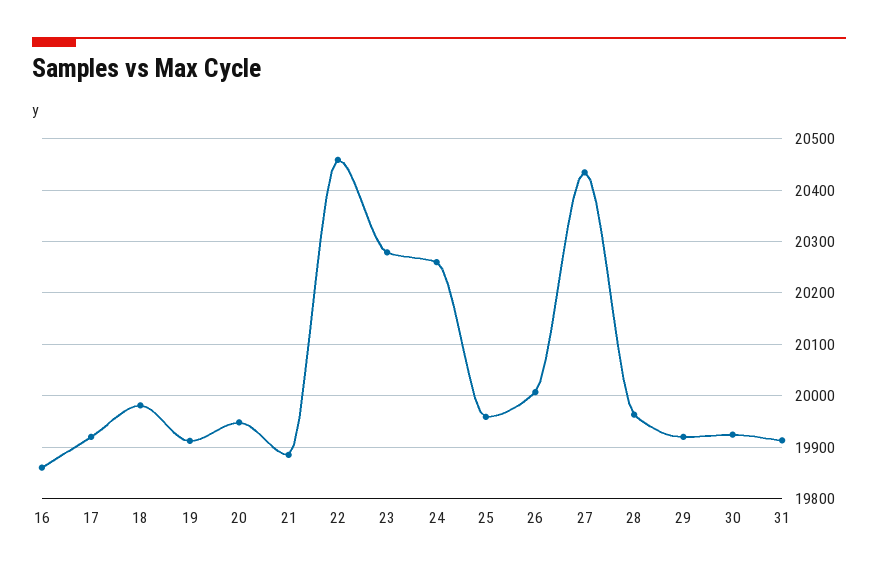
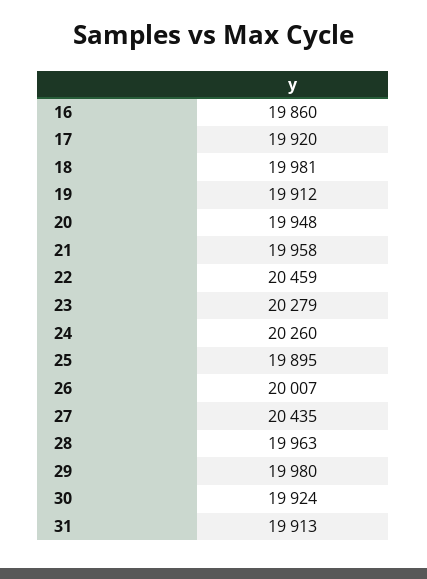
  {
    "16": 19860,
    "17": 19920,
    "18": 19981,
    "19": 19912,
    "20": 19948,
-   "21": 19880,
+   "21": 19958,
    "22": 20459,
    "23": 20279,
    "24": 20260,
-   "25": 19960,
+   "25": 19895,
    "26": 20007,
    "27": 20435,
    "28": 19963,
-   "29": 19920,
+   "29": 19980,
    "30": 19924,
    "31": 19913
  }

